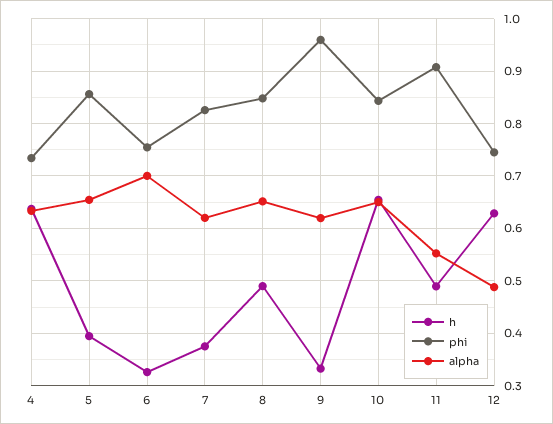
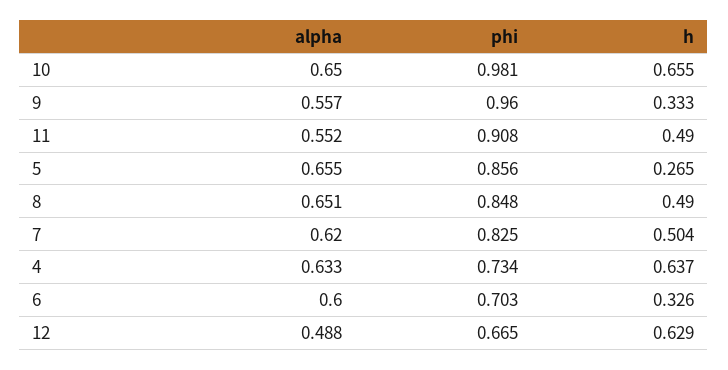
  {
    "h": {
      "4": 0.637,
-     "5": 0.4,
+     "5": 0.265,
      "6": 0.326,
-     "7": 0.38,
+     "7": 0.504,
      "8": 0.49,
      "9": 0.333,
      "10": 0.655,
      "11": 0.49,
      "12": 0.629
    },
    "phi": {
      "4": 0.734,
      "5": 0.856,
-     "6": 0.76,
+     "6": 0.703,
      "7": 0.825,
      "8": 0.848,
      "9": 0.96,
-     "10": 0.84,
+     "10": 0.981,
      "11": 0.908,
-     "12": 0.74
+     "12": 0.665
    },
    "alpha": {
      "4": 0.633,
      "5": 0.655,
-     "6": 0.7,
+     "6": 0.6,
      "7": 0.62,
      "8": 0.651,
-     "9": 0.62,
+     "9": 0.557,
      "10": 0.65,
      "11": 0.552,
      "12": 0.488
    }
  }

